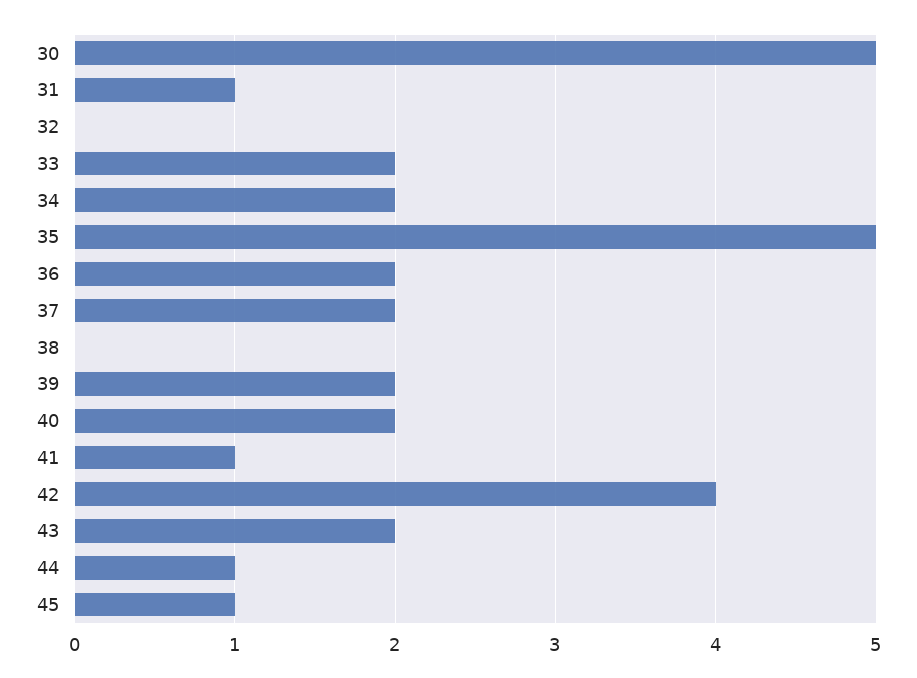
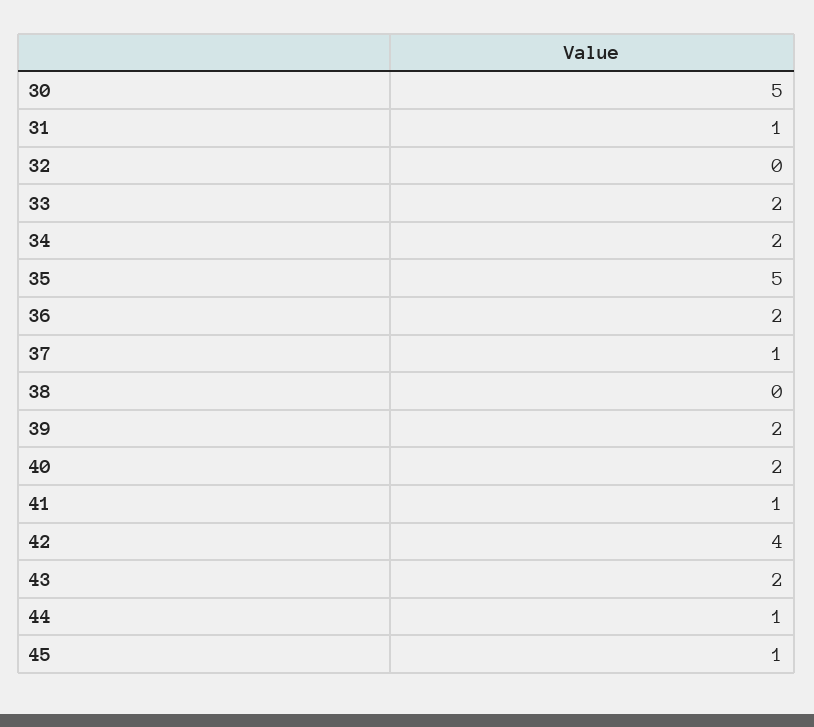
  {
    "30": 5,
    "31": 1,
    "32": 0,
    "33": 2,
    "34": 2,
    "35": 5,
    "36": 2,
-   "37": 2,
+   "37": 1,
    "38": 0,
    "39": 2,
    "40": 2,
    "41": 1,
    "42": 4,
    "43": 2,
    "44": 1,
    "45": 1
  }

